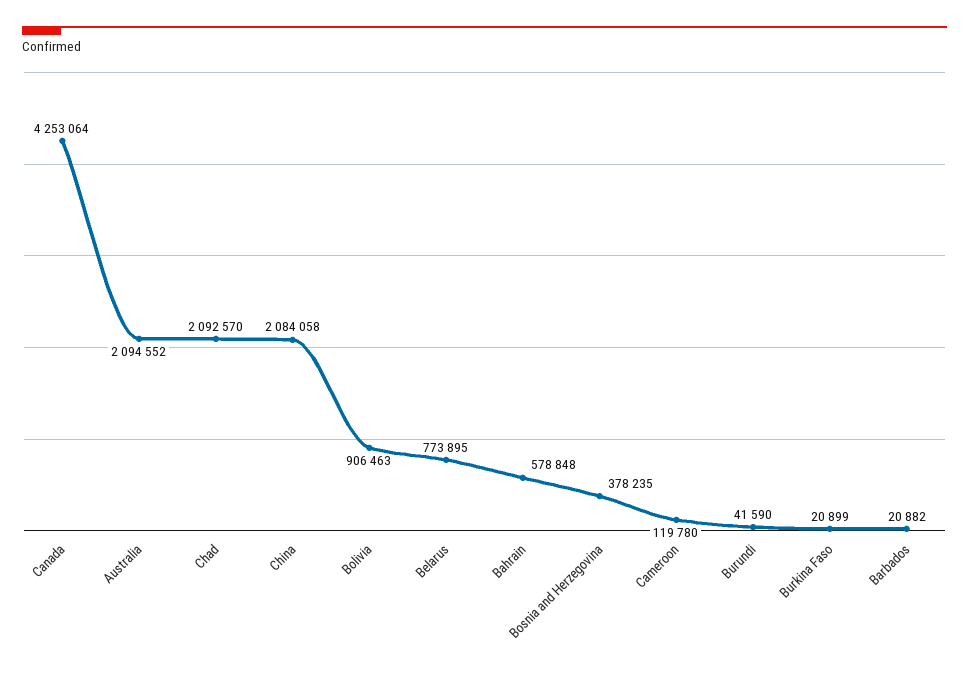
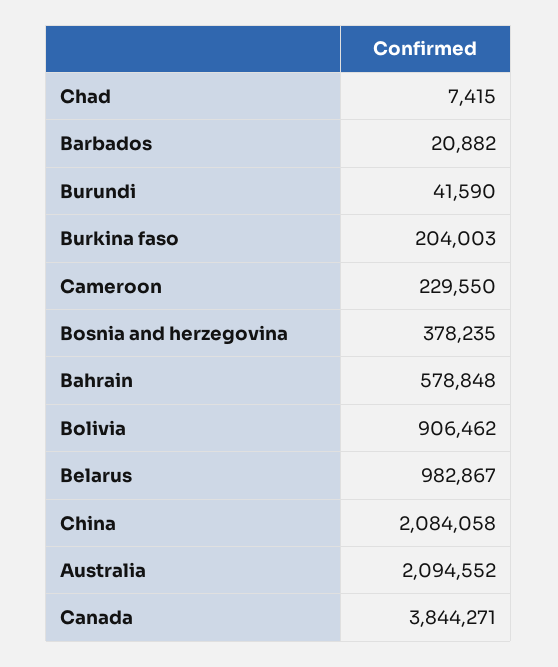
  {
-   "Canada": 4253064,
+   "Canada": 3844271,
    "Australia": 2094552,
-   "Chad": 2092570,
+   "Chad": 7415,
    "China": 2084058,
-   "Bolivia": 906463,
+   "Bolivia": 906462,
-   "Belarus": 773895,
+   "Belarus": 982867,
    "Bahrain": 578848,
    "Bosnia and Herzegovina": 378235,
-   "Cameroon": 119780,
+   "Cameroon": 229550,
    "Burundi": 41590,
-   "Burkina Faso": 20899,
+   "Burkina Faso": 204003,
    "Barbados": 20882
  }

